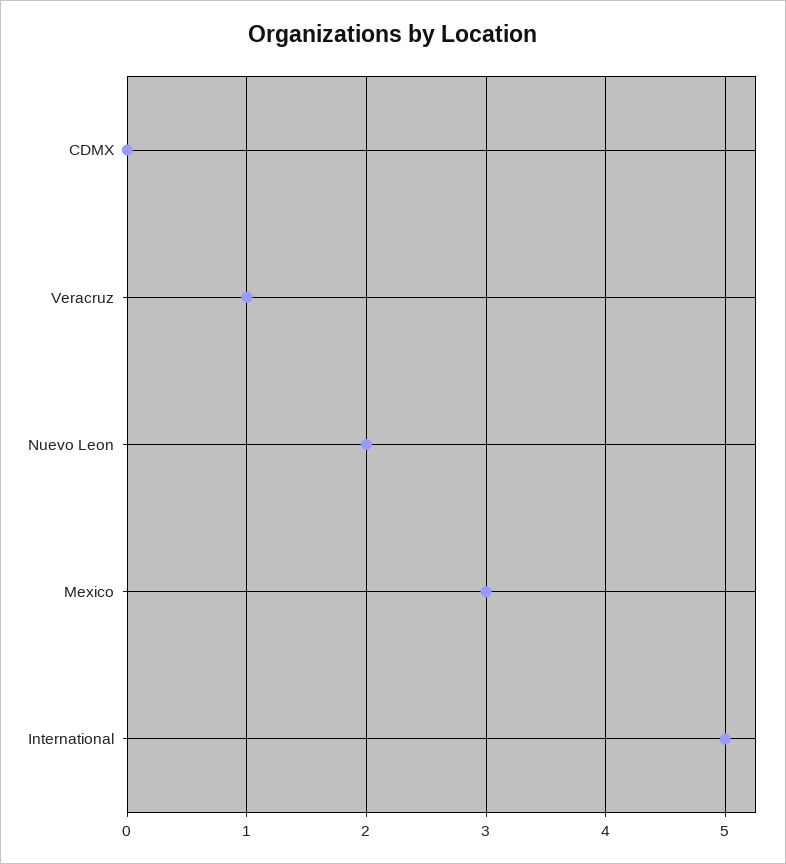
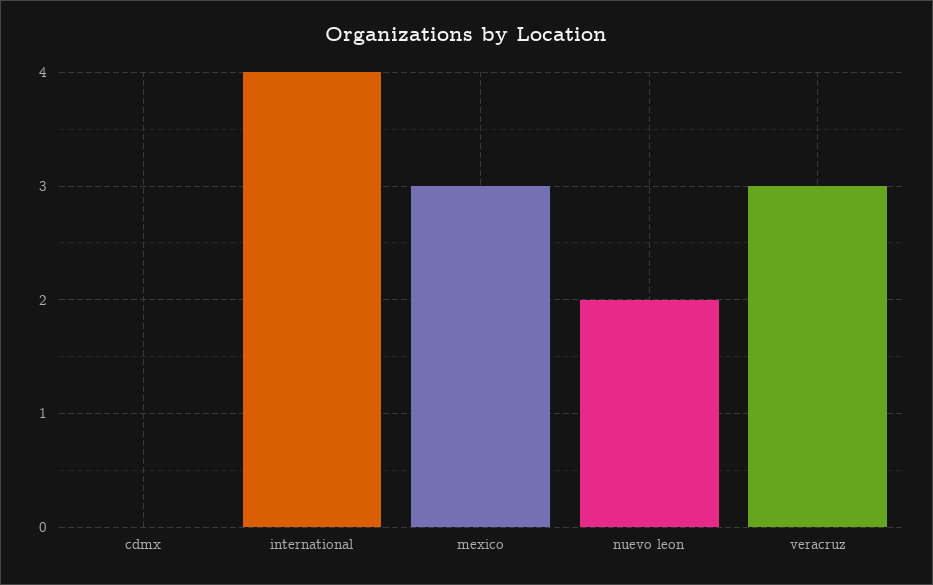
  {
    "CDMX": 0,
-   "Veracruz": 1,
+   "Veracruz": 3,
    "Nuevo Leon": 2,
    "Mexico": 3,
-   "International": 5
+   "International": 4
  }

